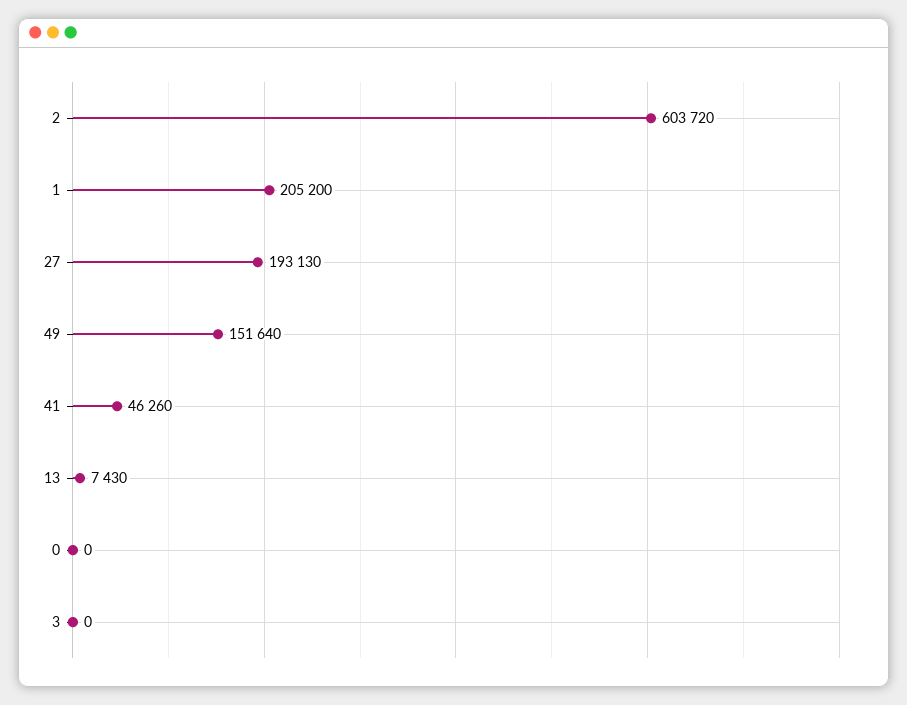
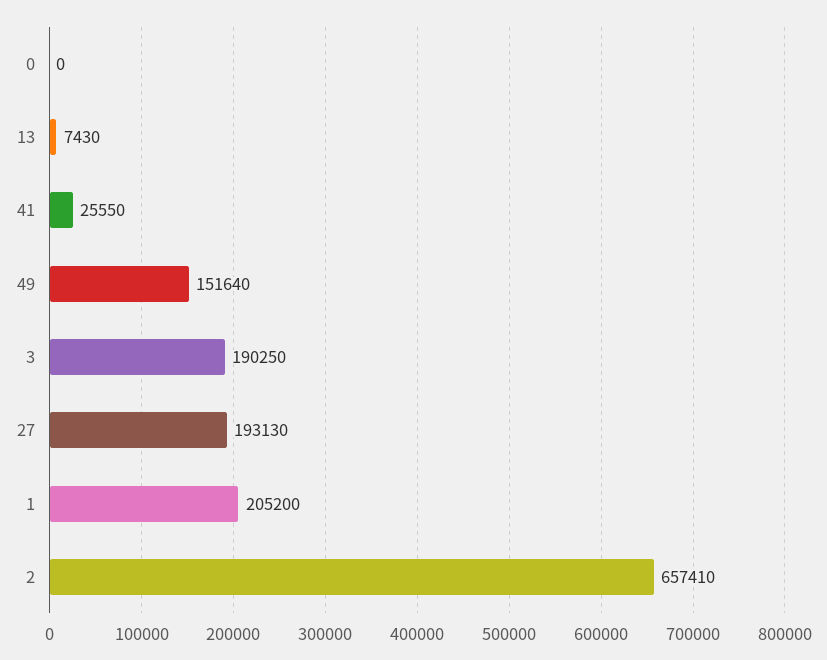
  {
-   "2": 603720,
+   "2": 657410,
    "1": 205200,
    "27": 193130,
    "49": 151640,
-   "41": 46260,
+   "41": 25550,
    "13": 7430,
    "0": 0,
-   "3": 0
+   "3": 190250
  }

